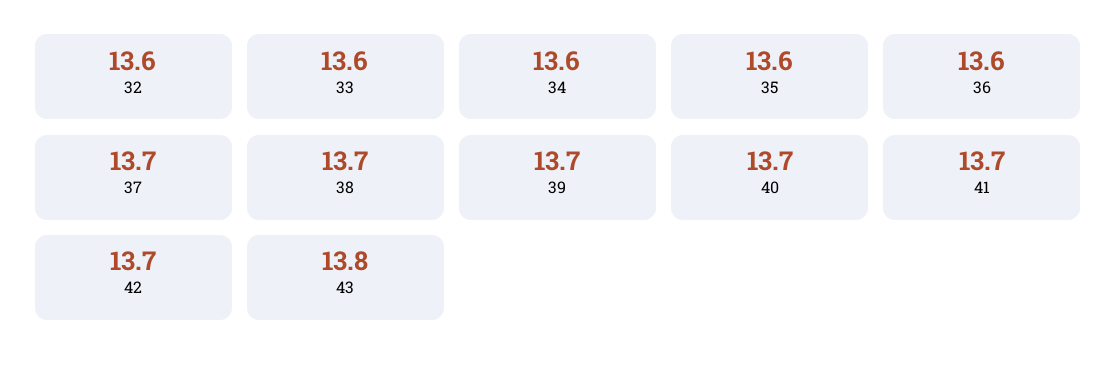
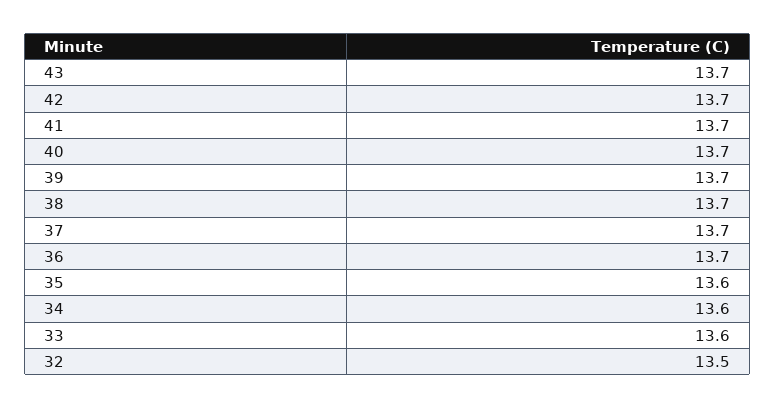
  {
-   "32": 13.6,
+   "32": 13.5,
    "33": 13.6,
    "34": 13.6,
    "35": 13.6,
-   "36": 13.6,
+   "36": 13.7,
    "37": 13.7,
    "38": 13.7,
    "39": 13.7,
    "40": 13.7,
    "41": 13.7,
    "42": 13.7,
-   "43": 13.8
+   "43": 13.7
  }

